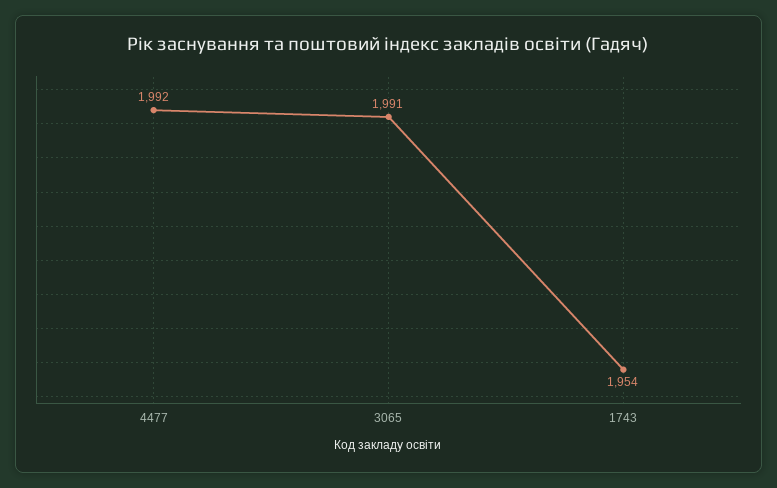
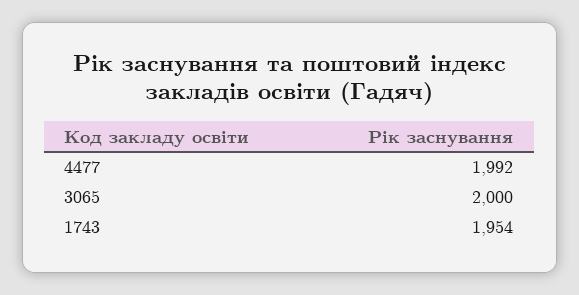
  {
    "4477": 1992,
-   "3065": 1991,
+   "3065": 2000,
    "1743": 1954
  }

